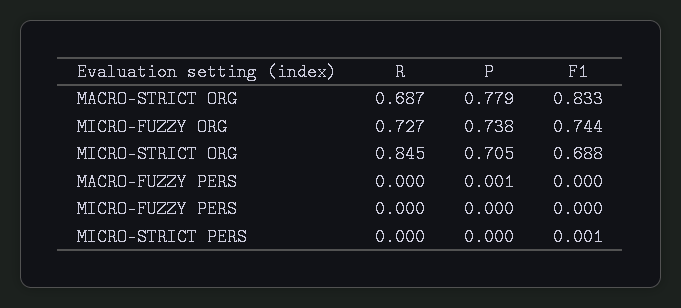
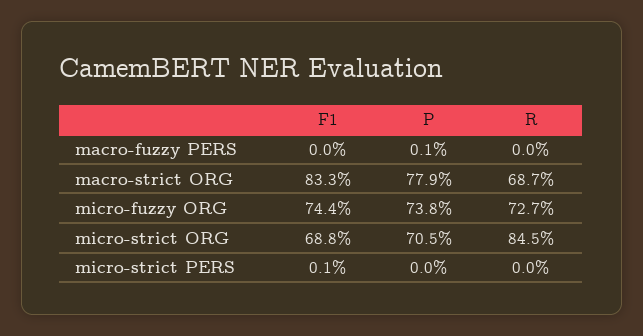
  {
    "R": {
      "MACRO-STRICT ORG": 0.687,
      "MICRO-FUZZY ORG": 0.727,
      "MICRO-STRICT ORG": 0.845,
      "MACRO-FUZZY PERS": 0,
-     "MICRO-FUZZY PERS": 0,
      "MICRO-STRICT PERS": 0
    },
    "P": {
      "MACRO-STRICT ORG": 0.779,
      "MICRO-FUZZY ORG": 0.738,
      "MICRO-STRICT ORG": 0.705,
      "MACRO-FUZZY PERS": 0.001,
-     "MICRO-FUZZY PERS": 0,
      "MICRO-STRICT PERS": 0
    },
    "F1": {
      "MACRO-STRICT ORG": 0.833,
      "MICRO-FUZZY ORG": 0.744,
      "MICRO-STRICT ORG": 0.688,
      "MACRO-FUZZY PERS": 0,
-     "MICRO-FUZZY PERS": 0,
      "MICRO-STRICT PERS": 0.001
    }
  }

